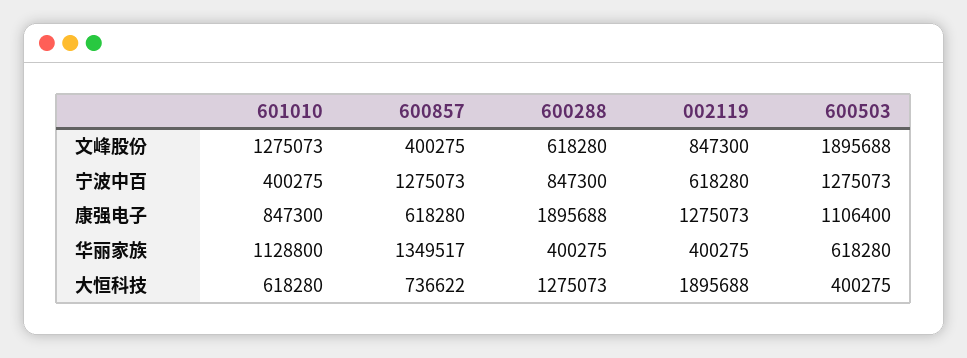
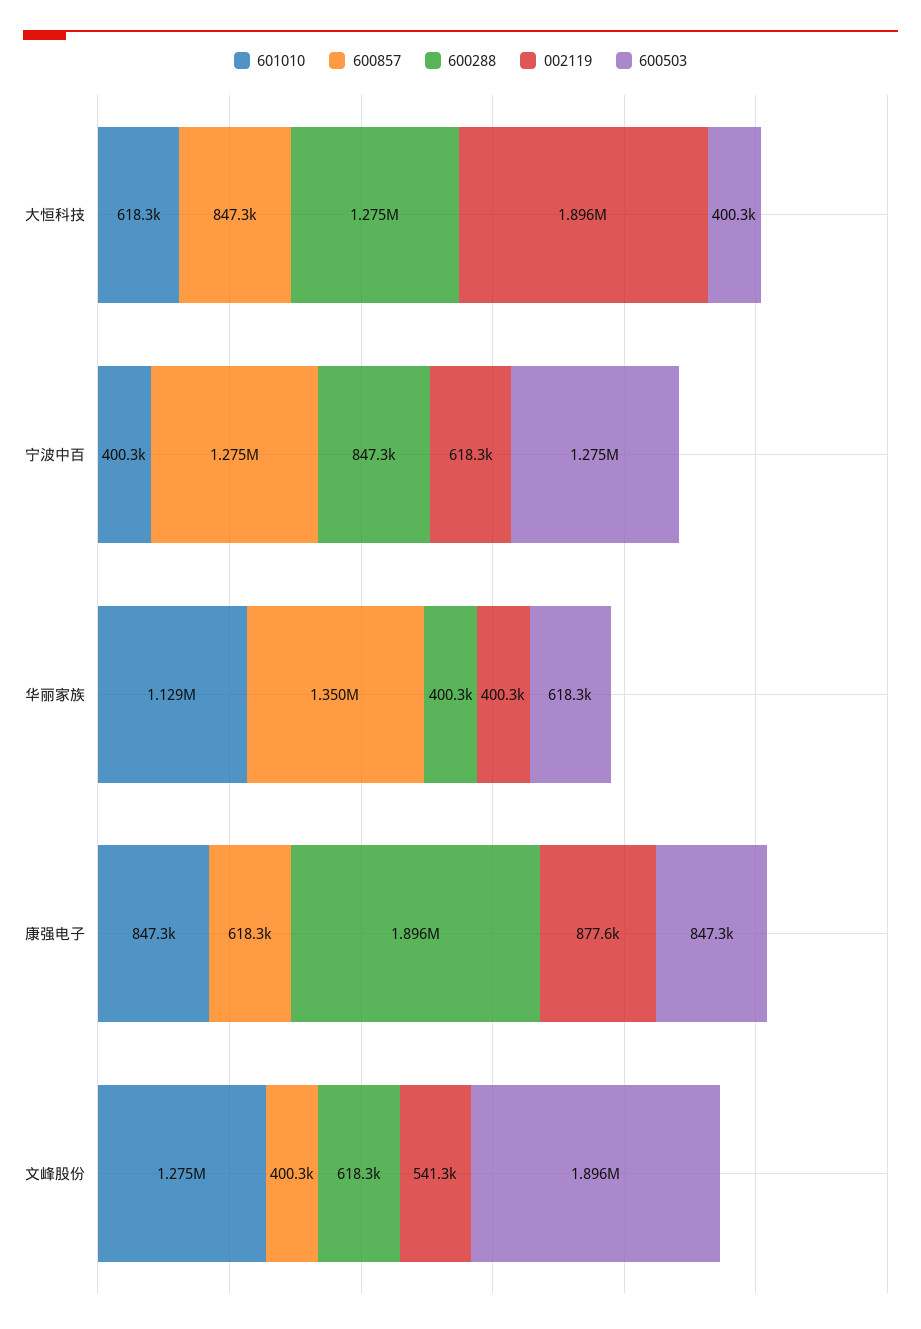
  {
    "601010": {
      "文峰股份": 1275073,
      "宁波中百": 400275,
      "康强电子": 847300,
      "华丽家族": 1128800,
      "大恒科技": 618280
    },
    "600857": {
      "文峰股份": 400275,
      "宁波中百": 1275073,
      "康强电子": 618280,
      "华丽家族": 1349517,
-     "大恒科技": 736622
+     "大恒科技": 847300
    },
    "600288": {
      "文峰股份": 618280,
      "宁波中百": 847300,
      "康强电子": 1895688,
      "华丽家族": 400275,
      "大恒科技": 1275073
    },
    "002119": {
-     "文峰股份": 847300,
+     "文峰股份": 541300,
      "宁波中百": 618280,
-     "康强电子": 1275073,
+     "康强电子": 877600,
      "华丽家族": 400275,
      "大恒科技": 1895688
    },
    "600503": {
      "文峰股份": 1895688,
      "宁波中百": 1275073,
-     "康强电子": 1106400,
+     "康强电子": 847300,
      "华丽家族": 618280,
      "大恒科技": 400275
    }
  }

